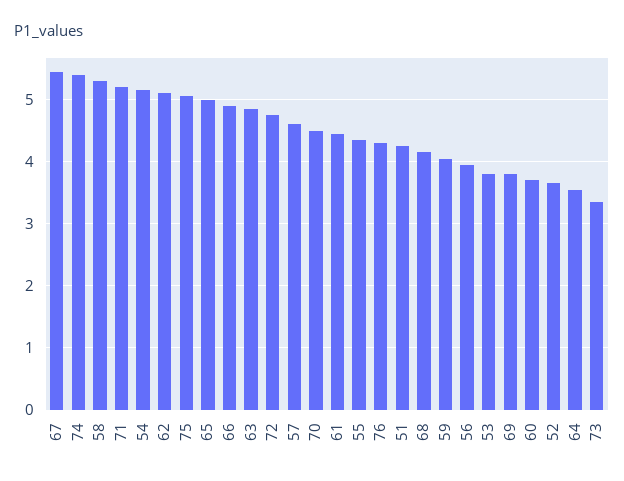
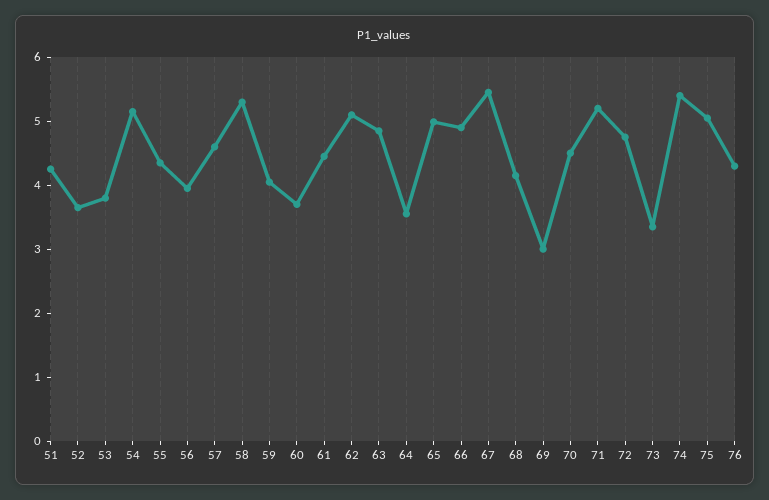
  {
    "67": 5.5,
    "74": 5.4,
    "58": 5.3,
    "71": 5.2,
    "54": 5.2,
    "62": 5.1,
    "75": 5.1,
    "65": 5,
    "66": 4.9,
    "63": 4.9,
    "72": 4.8,
    "57": 4.6,
    "70": 4.5,
    "61": 4.5,
    "55": 4.4,
    "76": 4.3,
    "51": 4.3,
    "68": 4.2,
    "59": 4.1,
    "56": 4,
    "53": 3.8,
-   "69": 3.8,
+   "69": 3,
    "60": 3.7,
    "52": 3.7,
    "64": 3.6,
    "73": 3.4
  }

